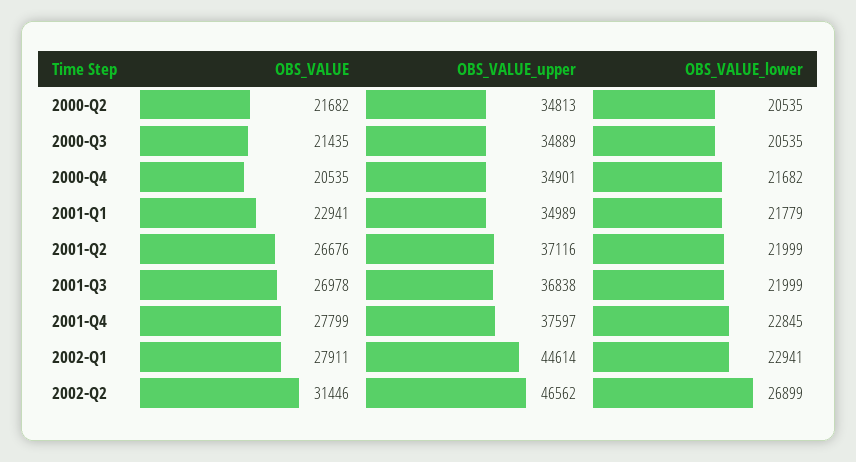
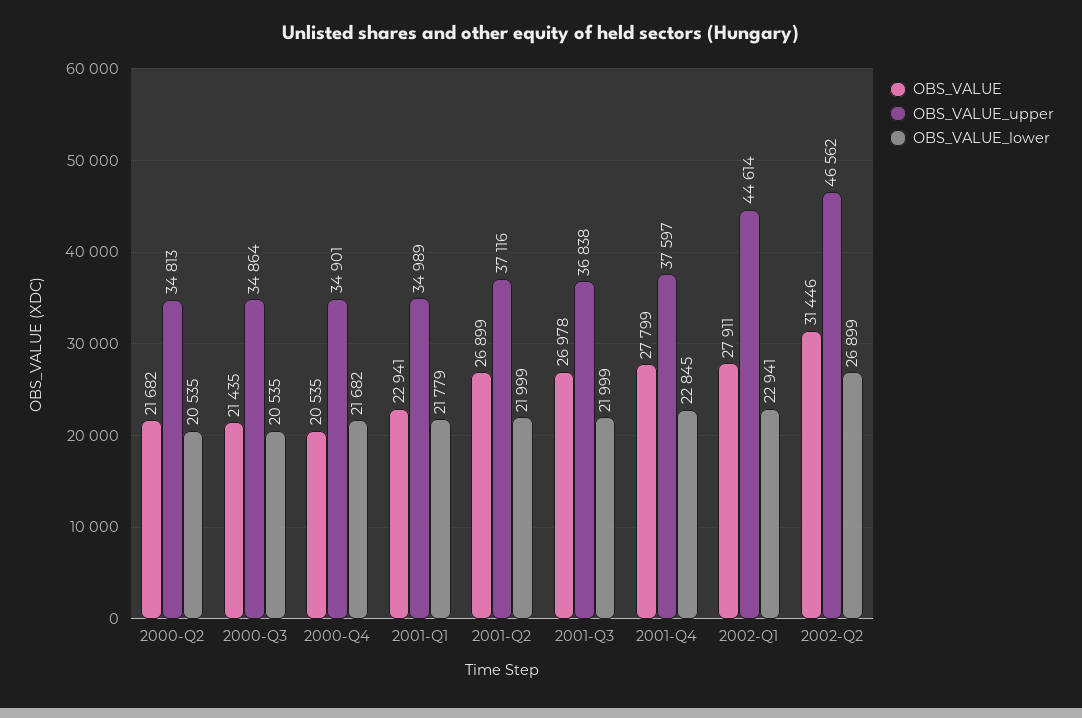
  {
    "OBS_VALUE": {
      "2000-Q2": 21682,
      "2000-Q3": 21435,
      "2000-Q4": 20535,
      "2001-Q1": 22941,
-     "2001-Q2": 26676,
+     "2001-Q2": 26899,
      "2001-Q3": 26978,
      "2001-Q4": 27799,
      "2002-Q1": 27911,
      "2002-Q2": 31446
    },
    "OBS_VALUE_upper": {
      "2000-Q2": 34813,
-     "2000-Q3": 34889,
+     "2000-Q3": 34864,
      "2000-Q4": 34901,
      "2001-Q1": 34989,
      "2001-Q2": 37116,
      "2001-Q3": 36838,
      "2001-Q4": 37597,
      "2002-Q1": 44614,
      "2002-Q2": 46562
    },
    "OBS_VALUE_lower": {
      "2000-Q2": 20535,
      "2000-Q3": 20535,
      "2000-Q4": 21682,
      "2001-Q1": 21779,
      "2001-Q2": 21999,
      "2001-Q3": 21999,
      "2001-Q4": 22845,
      "2002-Q1": 22941,
      "2002-Q2": 26899
    }
  }

